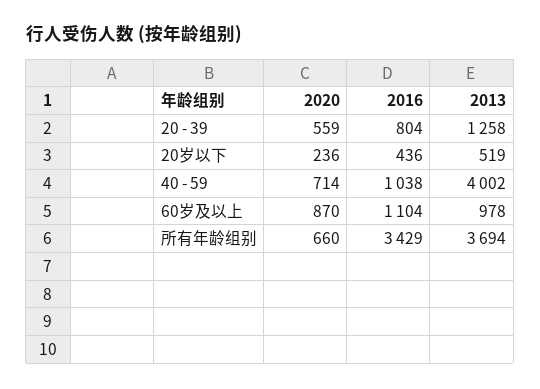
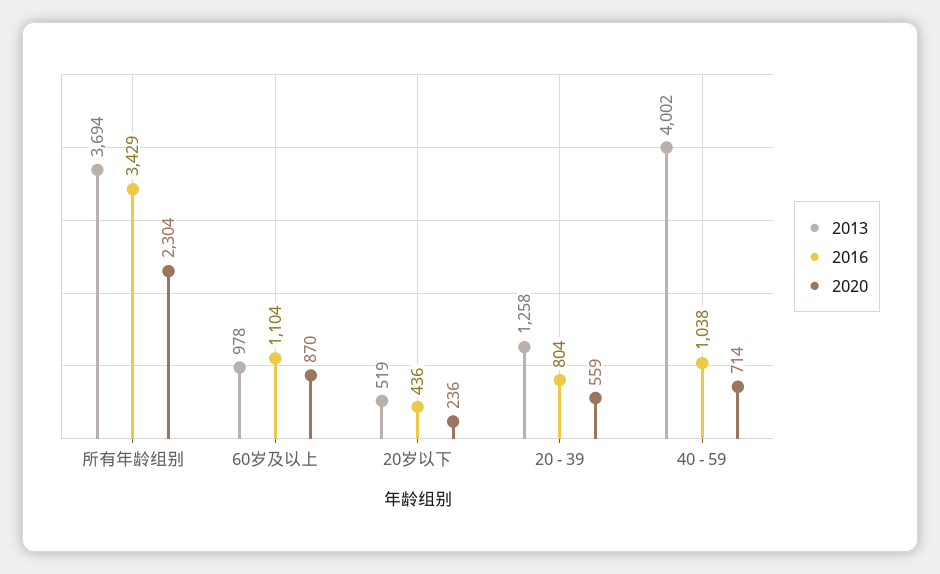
  {
    "2020": {
      "20 - 39": 559,
      "20岁以下": 236,
      "40 - 59": 714,
      "60岁及以上": 870,
-     "所有年龄组别": 660
+     "所有年龄组别": 2304
    },
    "2016": {
      "20 - 39": 804,
      "20岁以下": 436,
      "40 - 59": 1038,
      "60岁及以上": 1104,
      "所有年龄组别": 3429
    },
    "2013": {
      "20 - 39": 1258,
      "20岁以下": 519,
      "40 - 59": 4002,
      "60岁及以上": 978,
      "所有年龄组别": 3694
    }
  }

